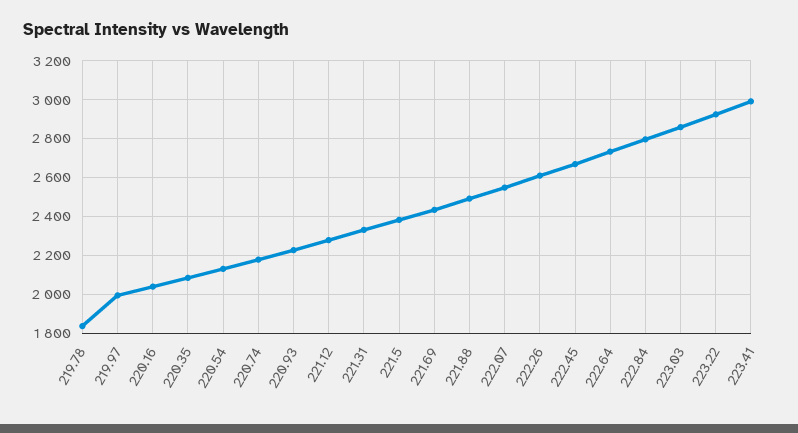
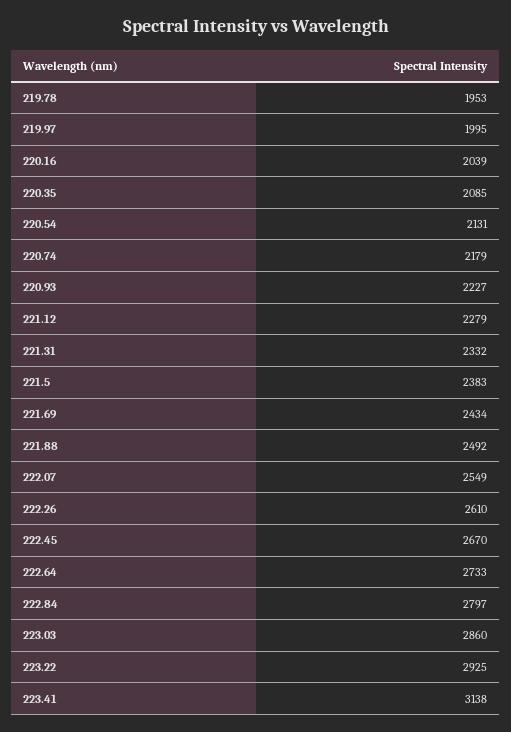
  {
-   "219.78": 1850,
+   "219.78": 1953,
    "219.97": 1995,
    "220.16": 2039,
    "220.35": 2085,
    "220.54": 2131,
    "220.74": 2179,
    "220.93": 2227,
    "221.12": 2279,
    "221.31": 2332,
    "221.5": 2383,
    "221.69": 2434,
    "221.88": 2492,
    "222.07": 2549,
    "222.26": 2610,
    "222.45": 2670,
    "222.64": 2733,
    "222.84": 2797,
    "223.03": 2860,
    "223.22": 2925,
-   "223.41": 3000
+   "223.41": 3138
  }

